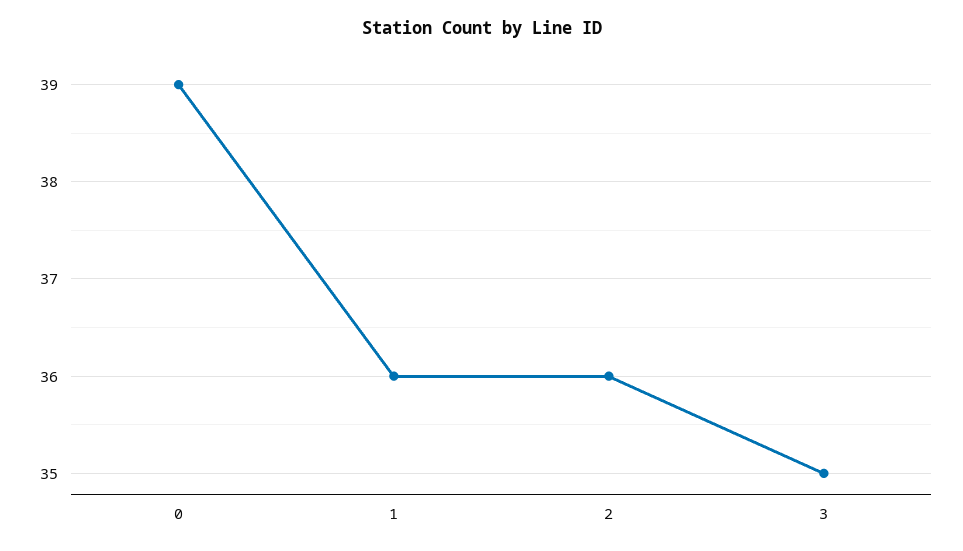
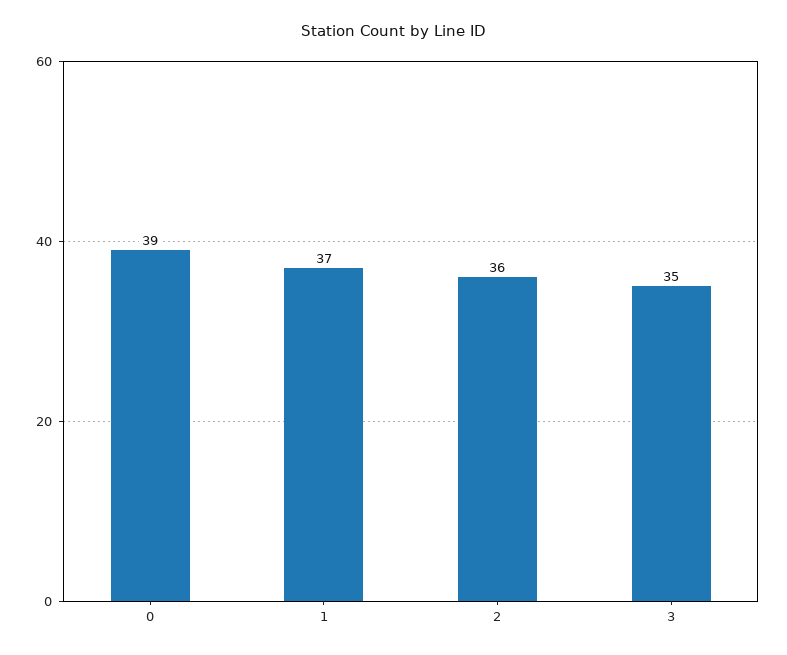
  {
    "0": 39,
-   "1": 36,
+   "1": 37,
    "2": 36,
    "3": 35
  }

